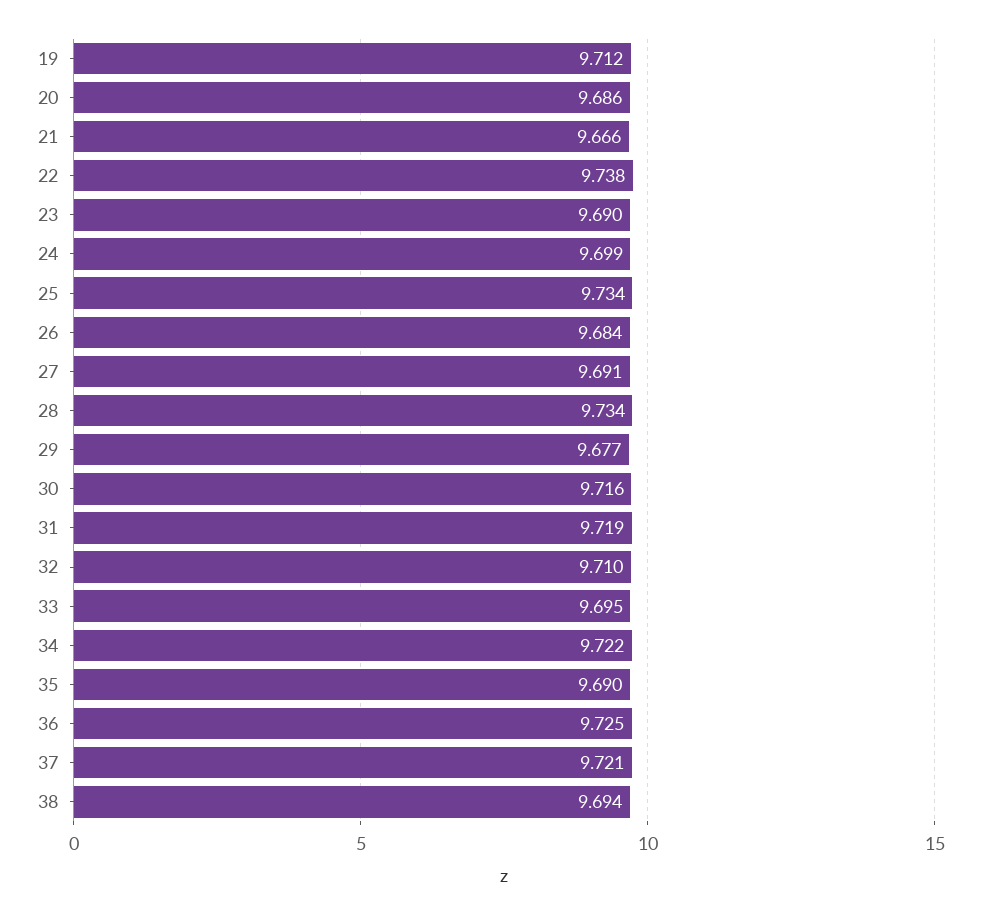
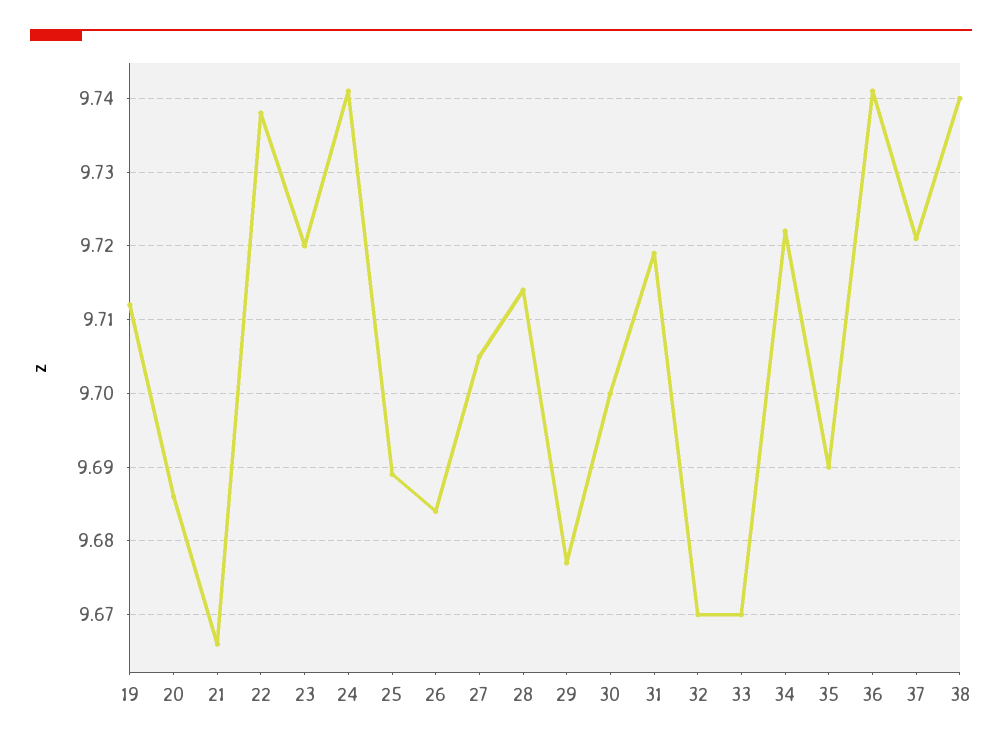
  {
    "19": 9.712,
    "20": 9.686,
    "21": 9.666,
    "22": 9.738,
-   "23": 9.69,
+   "23": 9.72,
-   "24": 9.699,
+   "24": 9.741,
-   "25": 9.734,
+   "25": 9.689,
    "26": 9.684,
-   "27": 9.691,
+   "27": 9.705,
-   "28": 9.734,
+   "28": 9.714,
    "29": 9.677,
-   "30": 9.716,
+   "30": 9.7,
    "31": 9.719,
-   "32": 9.71,
+   "32": 9.67,
-   "33": 9.695,
+   "33": 9.67,
    "34": 9.722,
    "35": 9.69,
-   "36": 9.725,
+   "36": 9.741,
    "37": 9.721,
-   "38": 9.694
+   "38": 9.74
  }

